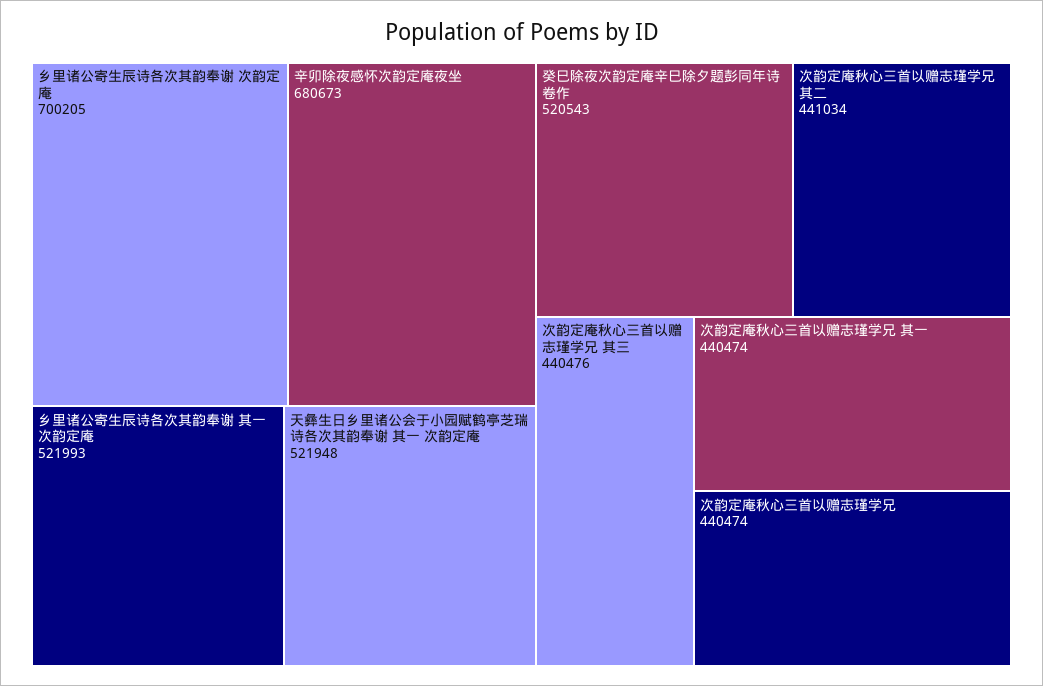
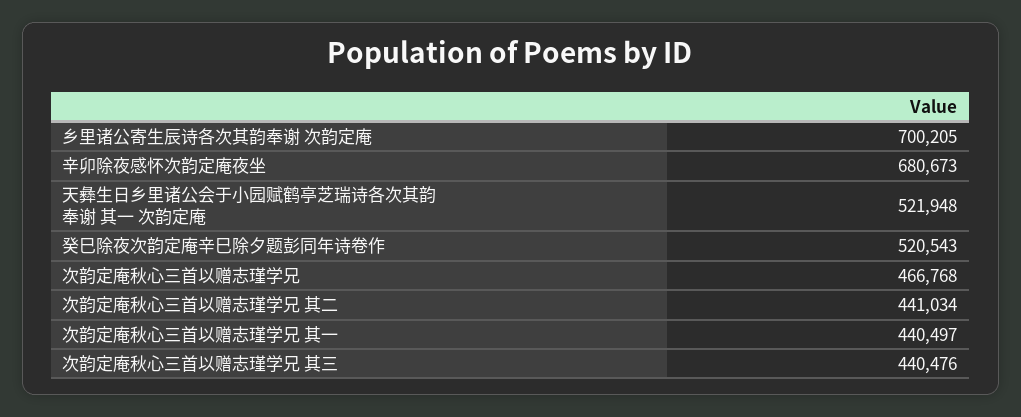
  {
    "乡里诸公寄生辰诗各次其韵奉谢 次韵定庵": 700205,
    "辛卯除夜感怀次韵定庵夜坐": 680673,
-   "乡里诸公寄生辰诗各次其韵奉谢 其一 次韵定庵": 521993,
    "天彝生日乡里诸公会于小园赋鹤亭芝瑞诗各次其韵奉谢 其一 次韵定庵": 521948,
    "癸巳除夜次韵定庵辛巳除夕题彭同年诗卷作": 520543,
    "次韵定庵秋心三首以赠志瑾学兄 其二": 441034,
    "次韵定庵秋心三首以赠志瑾学兄 其三": 440476,
-   "次韵定庵秋心三首以赠志瑾学兄 其一": 440474,
+   "次韵定庵秋心三首以赠志瑾学兄 其一": 440497,
-   "次韵定庵秋心三首以赠志瑾学兄": 440474
+   "次韵定庵秋心三首以赠志瑾学兄": 466768
  }

